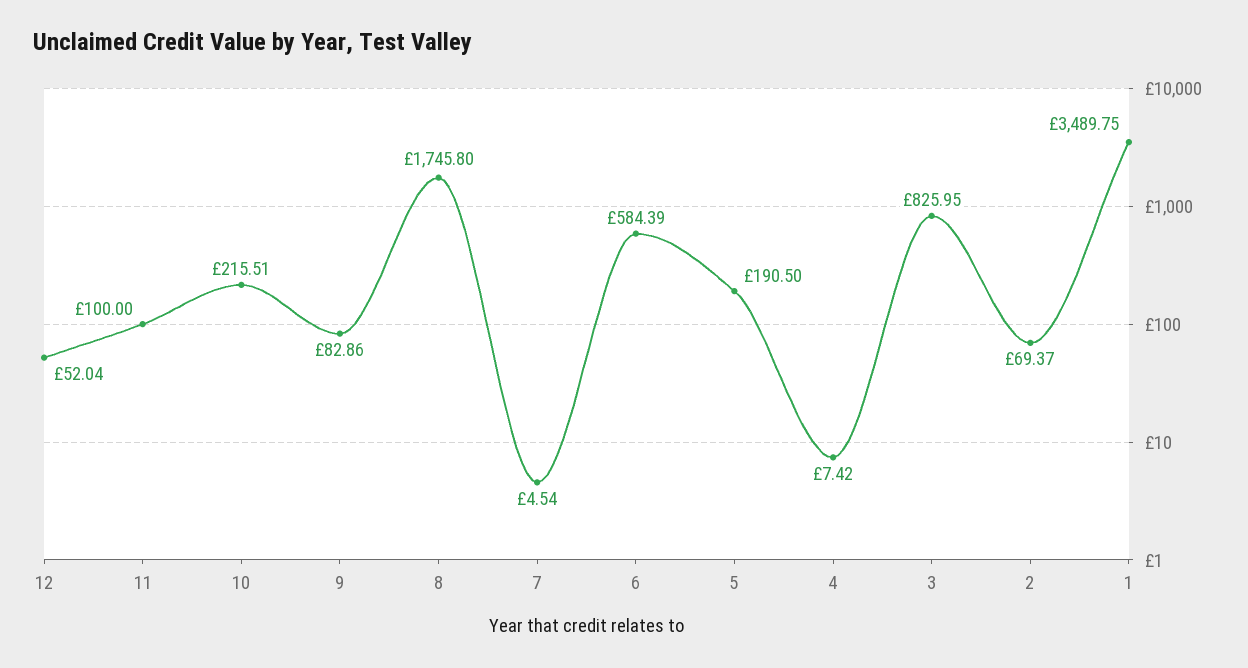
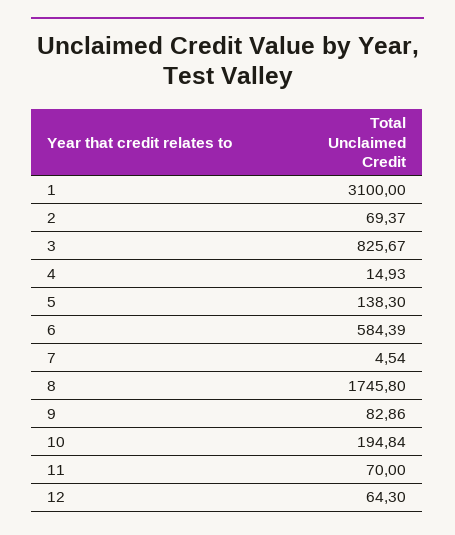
  {
-   "12": 52.04,
+   "12": 64.3,
-   "11": 100,
+   "11": 70,
-   "10": 215.51,
+   "10": 194.84,
    "9": 82.86,
    "8": 1745.8,
    "7": 4.54,
    "6": 584.39,
-   "5": 190.5,
+   "5": 138.3,
-   "4": 7.42,
+   "4": 14.93,
-   "3": 825.95,
+   "3": 825.67,
    "2": 69.37,
-   "1": 3489.75
+   "1": 3100
  }

